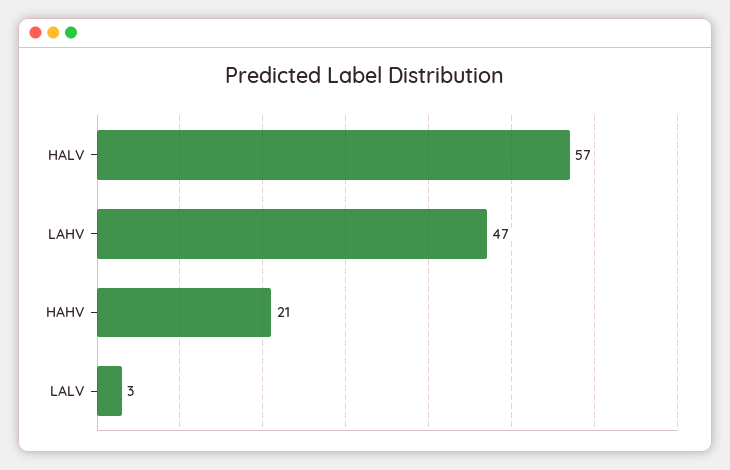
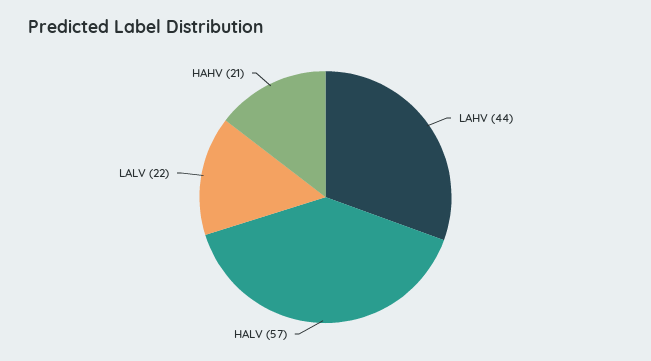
  {
    "HALV": 57,
-   "LAHV": 47,
+   "LAHV": 44,
    "HAHV": 21,
-   "LALV": 3
+   "LALV": 22
  }

